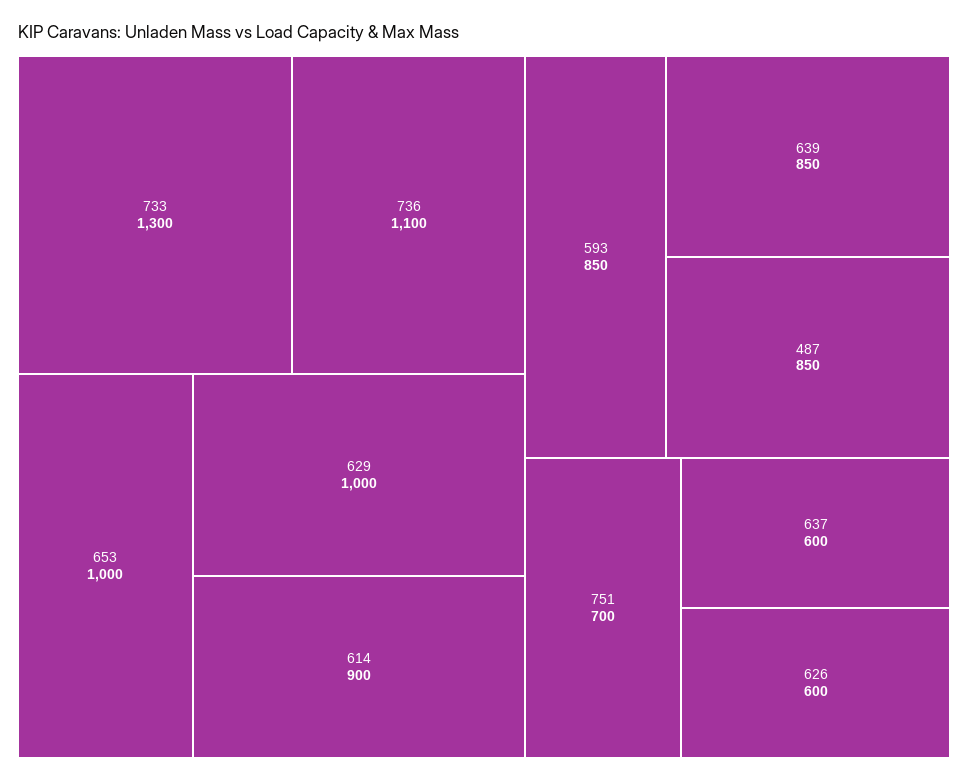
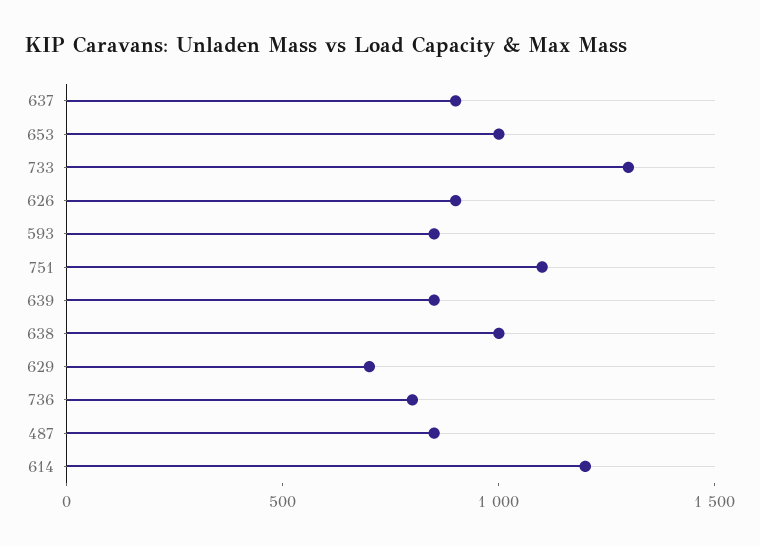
  {
    "733": 1300,
-   "736": 1100,
+   "736": 800,
    "653": 1000,
-   "629": 1000,
+   "629": 700,
-   "614": 900,
+   "614": 1200,
    "593": 850,
    "639": 850,
    "487": 850,
-   "751": 700,
+   "751": 1100,
-   "637": 600,
+   "637": 900,
-   "626": 600
+   "626": 900,
+   "638": 1000
  }

